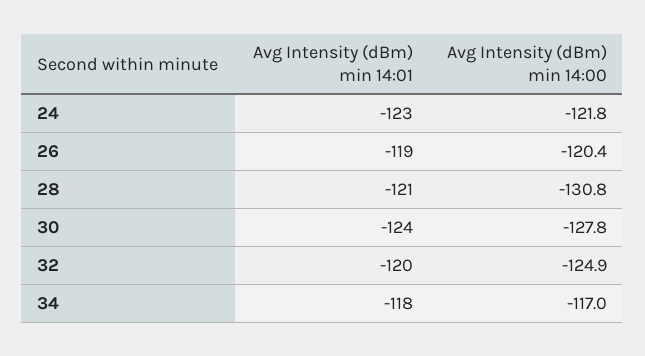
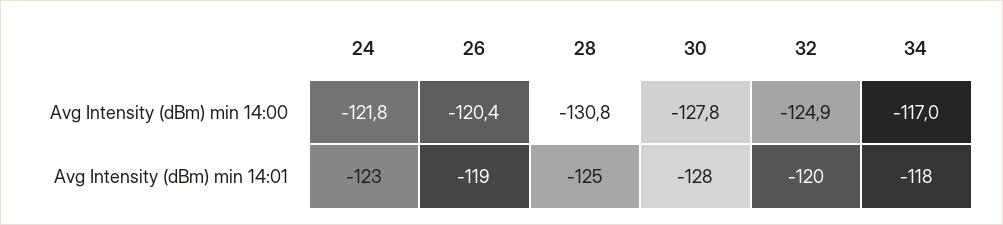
  {
    "Avg Intensity (dBm) min 14:01": {
      "24": -123,
      "26": -119,
-     "28": -121,
+     "28": -125,
-     "30": -124,
+     "30": -128,
      "32": -120,
      "34": -118
    },
    "Avg Intensity (dBm) min 14:00": {
      "24": -121.8,
      "26": -120.4,
      "28": -130.8,
      "30": -127.8,
      "32": -124.9,
      "34": -117
    }
  }

